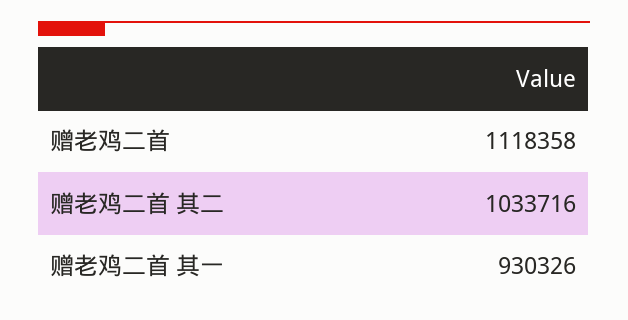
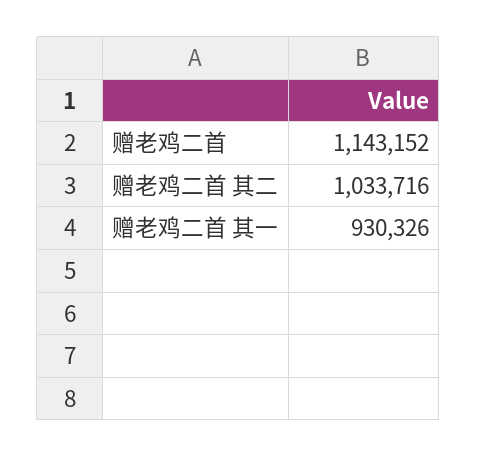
  {
-   "赠老鸡二首": 1118358,
+   "赠老鸡二首": 1143152,
    "赠老鸡二首 其二": 1033716,
    "赠老鸡二首 其一": 930326
  }

